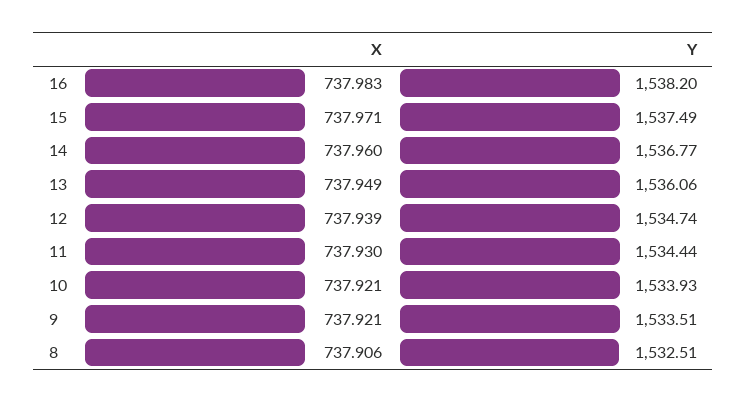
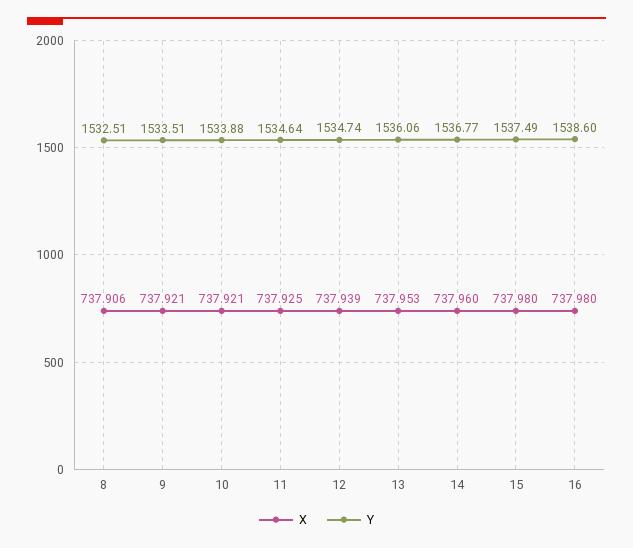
  {
    "X": {
-     "16": 737.983,
+     "16": 737.98,
-     "15": 737.971,
+     "15": 737.98,
      "14": 737.96,
-     "13": 737.949,
+     "13": 737.953,
      "12": 737.939,
-     "11": 737.93,
+     "11": 737.925,
      "10": 737.921,
      "9": 737.921,
      "8": 737.906
    },
    "Y": {
-     "16": 1538.2,
+     "16": 1538.6,
      "15": 1537.49,
      "14": 1536.77,
      "13": 1536.06,
      "12": 1534.74,
-     "11": 1534.44,
+     "11": 1534.64,
-     "10": 1533.93,
+     "10": 1533.88,
      "9": 1533.51,
      "8": 1532.51
    }
  }

